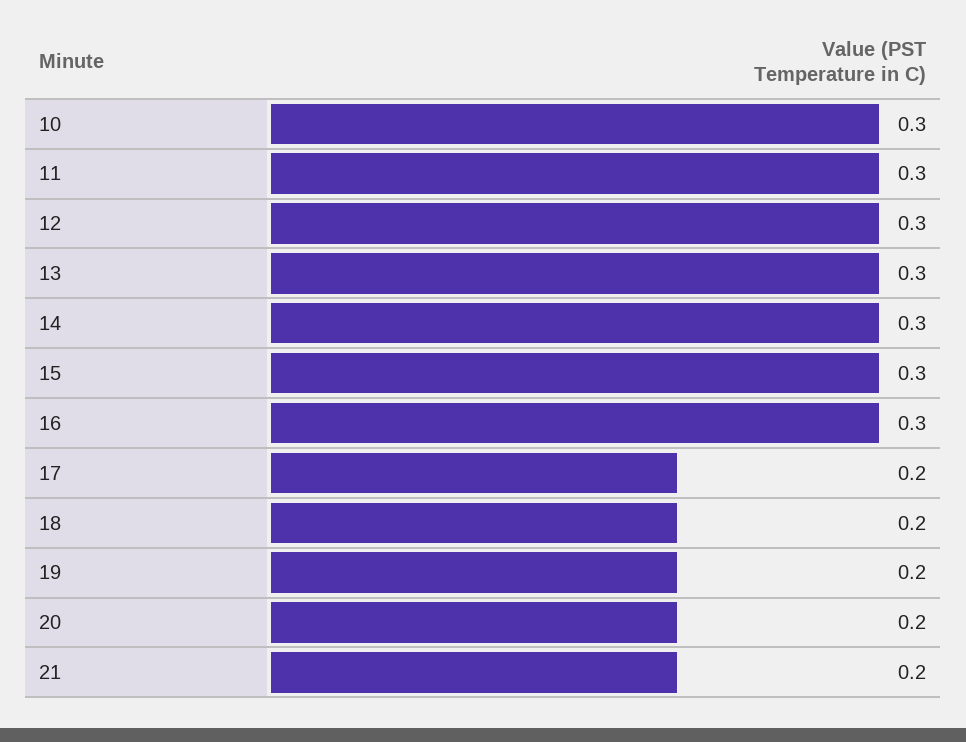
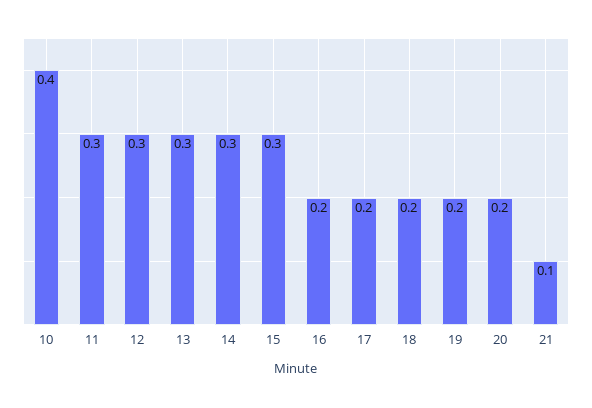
  {
-   "10": 0.3,
+   "10": 0.4,
    "11": 0.3,
    "12": 0.3,
    "13": 0.3,
    "14": 0.3,
    "15": 0.3,
-   "16": 0.3,
+   "16": 0.2,
    "17": 0.2,
    "18": 0.2,
    "19": 0.2,
    "20": 0.2,
-   "21": 0.2
+   "21": 0.1
  }

